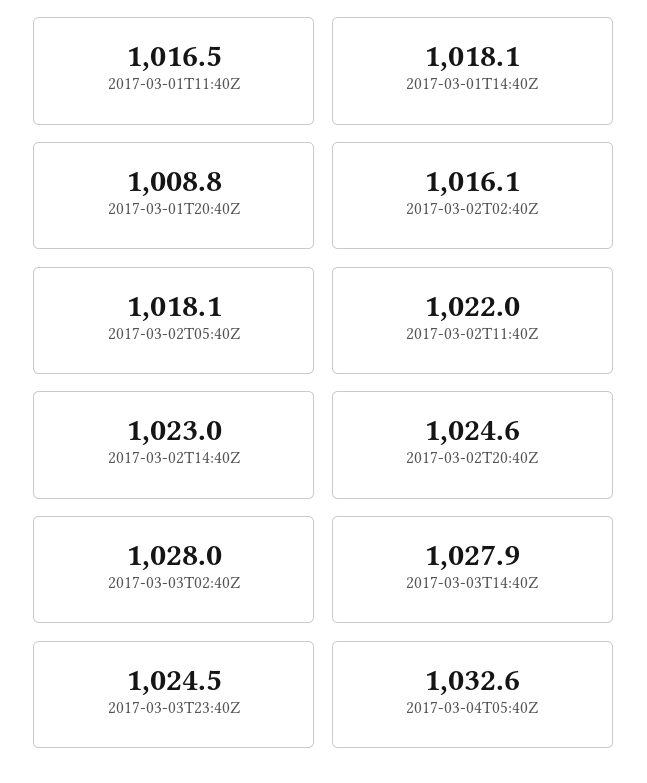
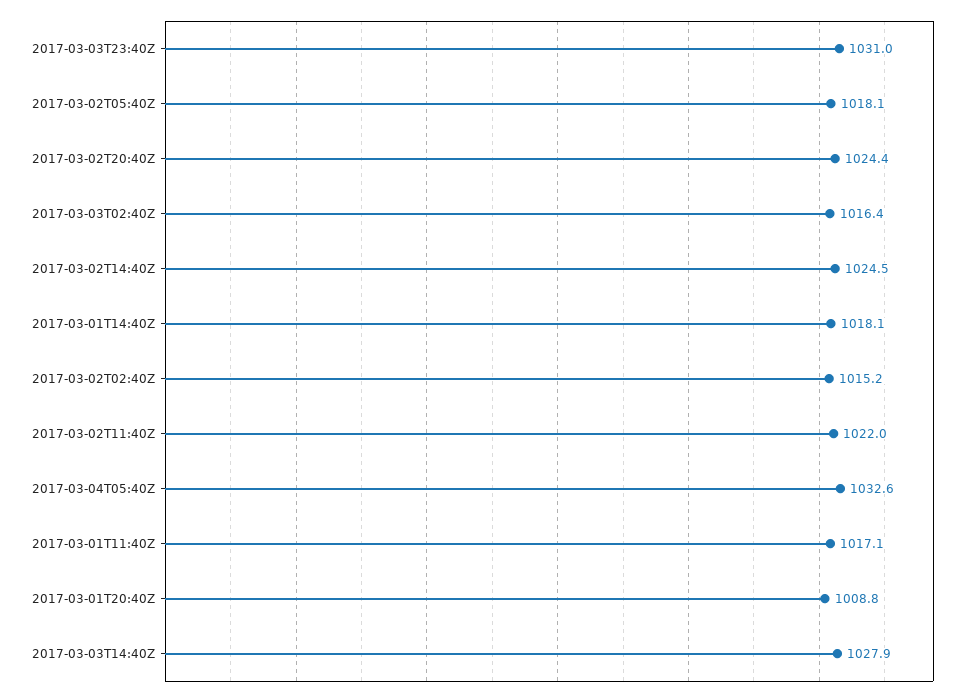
  {
-   "2017-03-01T11:40Z": 1016.5,
+   "2017-03-01T11:40Z": 1017.1,
    "2017-03-01T14:40Z": 1018.1,
    "2017-03-01T20:40Z": 1008.8,
-   "2017-03-02T02:40Z": 1016.1,
+   "2017-03-02T02:40Z": 1015.2,
    "2017-03-02T05:40Z": 1018.1,
    "2017-03-02T11:40Z": 1022,
-   "2017-03-02T14:40Z": 1023,
+   "2017-03-02T14:40Z": 1024.5,
-   "2017-03-02T20:40Z": 1024.6,
+   "2017-03-02T20:40Z": 1024.4,
-   "2017-03-03T02:40Z": 1028,
+   "2017-03-03T02:40Z": 1016.4,
    "2017-03-03T14:40Z": 1027.9,
-   "2017-03-03T23:40Z": 1024.5,
+   "2017-03-03T23:40Z": 1031,
    "2017-03-04T05:40Z": 1032.6
  }

